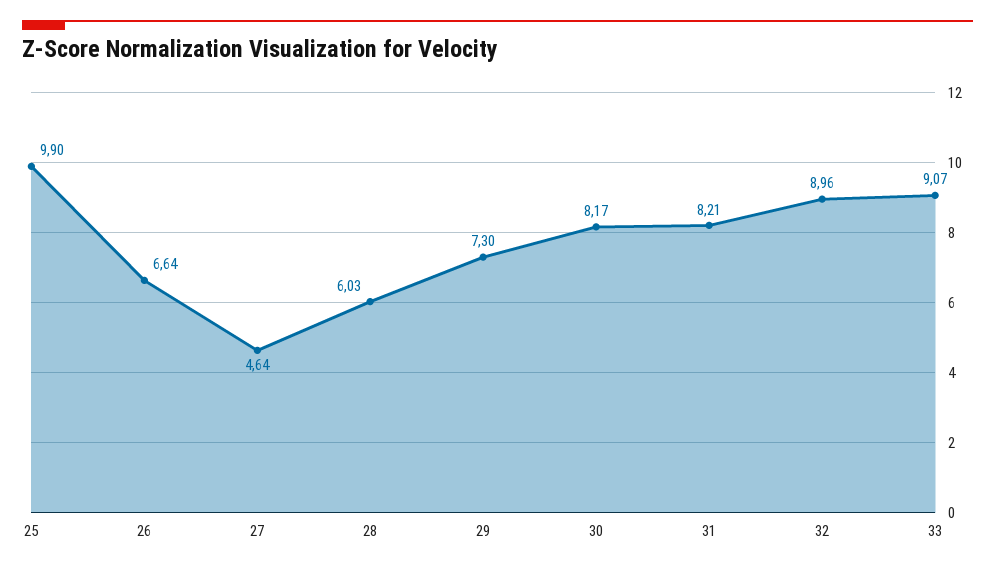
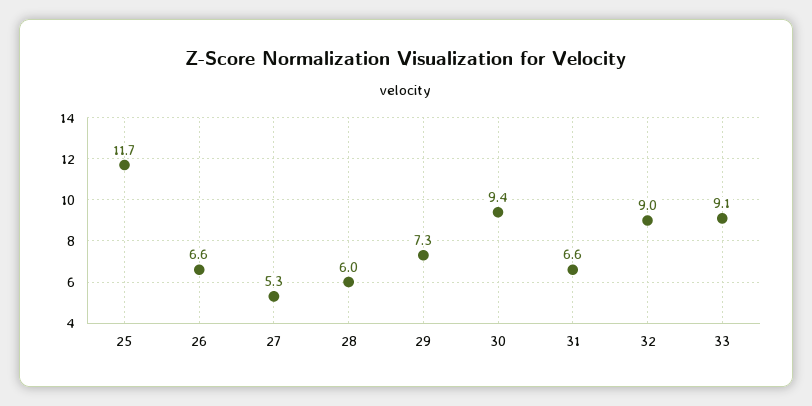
  {
-   "25": 9.9,
+   "25": 11.7,
    "26": 6.64,
-   "27": 4.64,
+   "27": 5.3,
    "28": 6.03,
    "29": 7.3,
-   "30": 8.17,
+   "30": 9.4,
-   "31": 8.21,
+   "31": 6.6,
    "32": 8.96,
    "33": 9.07
  }

